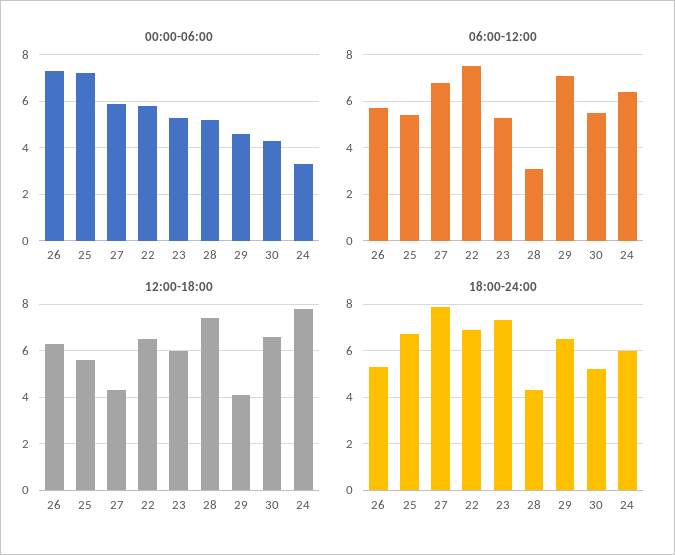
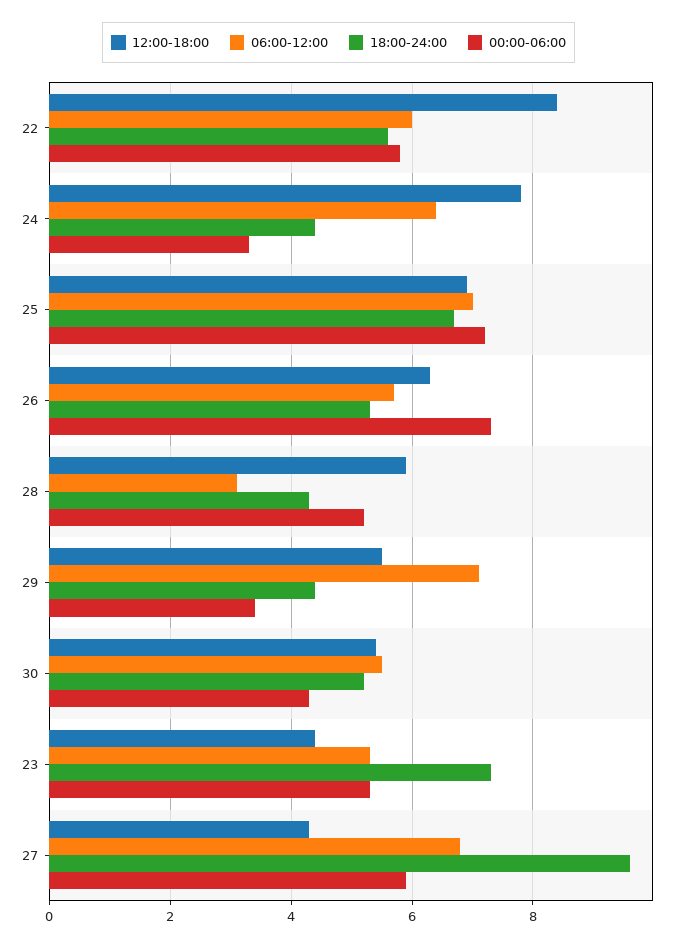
  {
    "00:00-06:00": {
      "26": 7.5,
      "25": 7,
      "27": 6,
      "22": 6,
      "23": 5.5,
      "28": 5,
-     "29": 4.5,
+     "29": 3.5,
      "30": 4.5,
      "24": 3.5
    },
    "06:00-12:00": {
      "26": 5.5,
-     "25": 5.5,
+     "25": 7,
      "27": 7,
-     "22": 7.5,
+     "22": 6,
      "23": 5.5,
      "28": 3,
      "29": 7,
      "30": 5.5,
      "24": 6.5
    },
    "12:00-18:00": {
      "26": 6.5,
-     "25": 5.5,
+     "25": 7,
      "27": 4.5,
-     "22": 6.5,
+     "22": 8.5,
-     "23": 6,
+     "23": 4.5,
-     "28": 7.5,
+     "28": 6,
-     "29": 4,
+     "29": 5.5,
-     "30": 6.5,
+     "30": 5.5,
      "24": 8
    },
    "18:00-24:00": {
      "26": 5.5,
      "25": 6.5,
-     "27": 8,
+     "27": 9.5,
-     "22": 7,
+     "22": 5.5,
      "23": 7.5,
      "28": 4.5,
-     "29": 6.5,
+     "29": 4.5,
      "30": 5,
-     "24": 6
+     "24": 4.5
    }
  }

